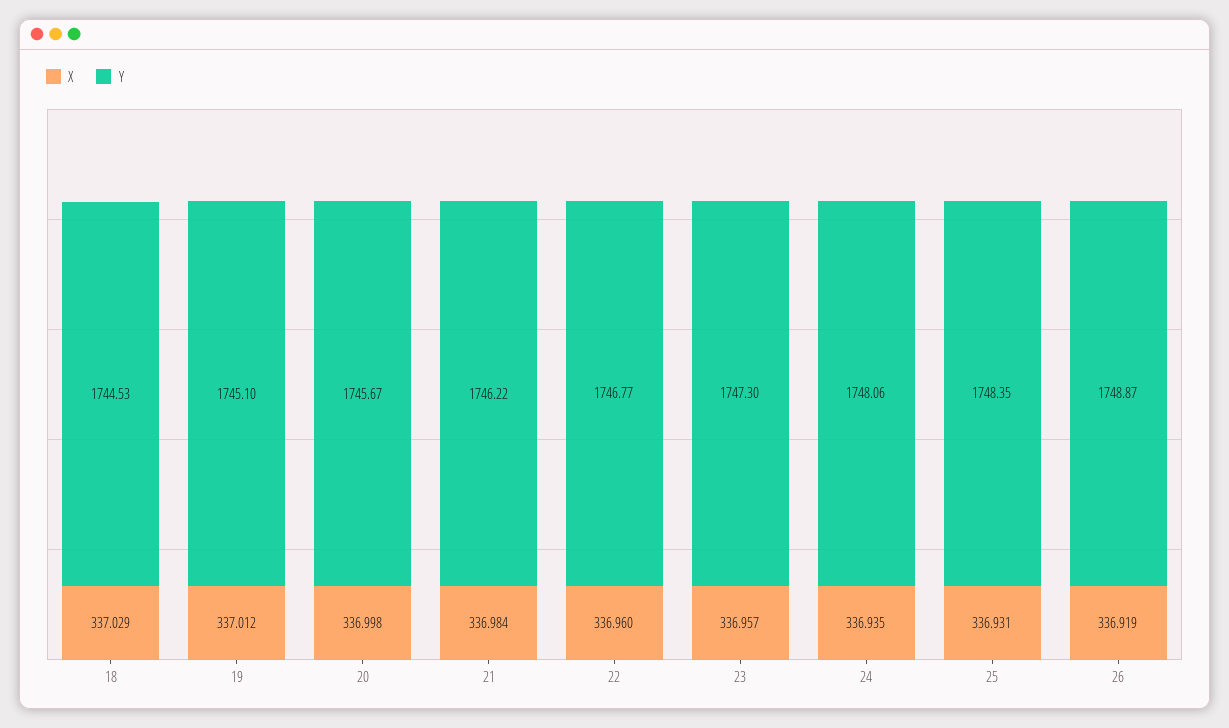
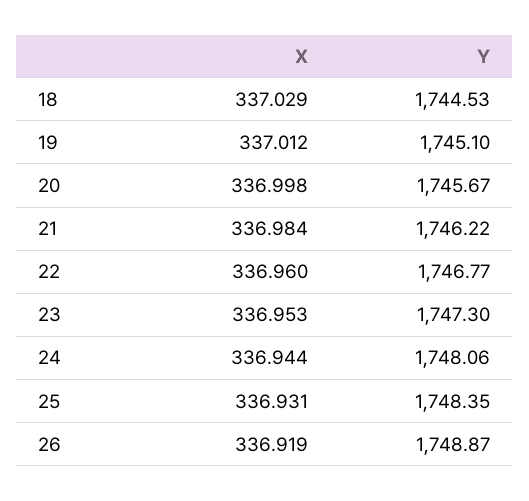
  {
    "X": {
      "18": 337.029,
      "19": 337.012,
      "20": 336.998,
      "21": 336.984,
      "22": 336.96,
-     "23": 336.957,
+     "23": 336.953,
-     "24": 336.935,
+     "24": 336.944,
      "25": 336.931,
      "26": 336.919
    },
    "Y": {
      "18": 1744.53,
      "19": 1745.1,
      "20": 1745.67,
      "21": 1746.22,
      "22": 1746.77,
      "23": 1747.3,
      "24": 1748.06,
      "25": 1748.35,
      "26": 1748.87
    }
  }

